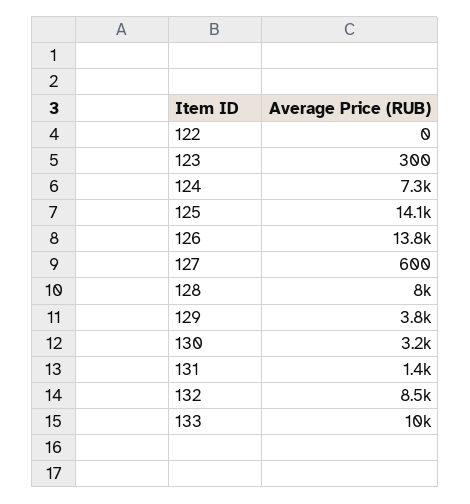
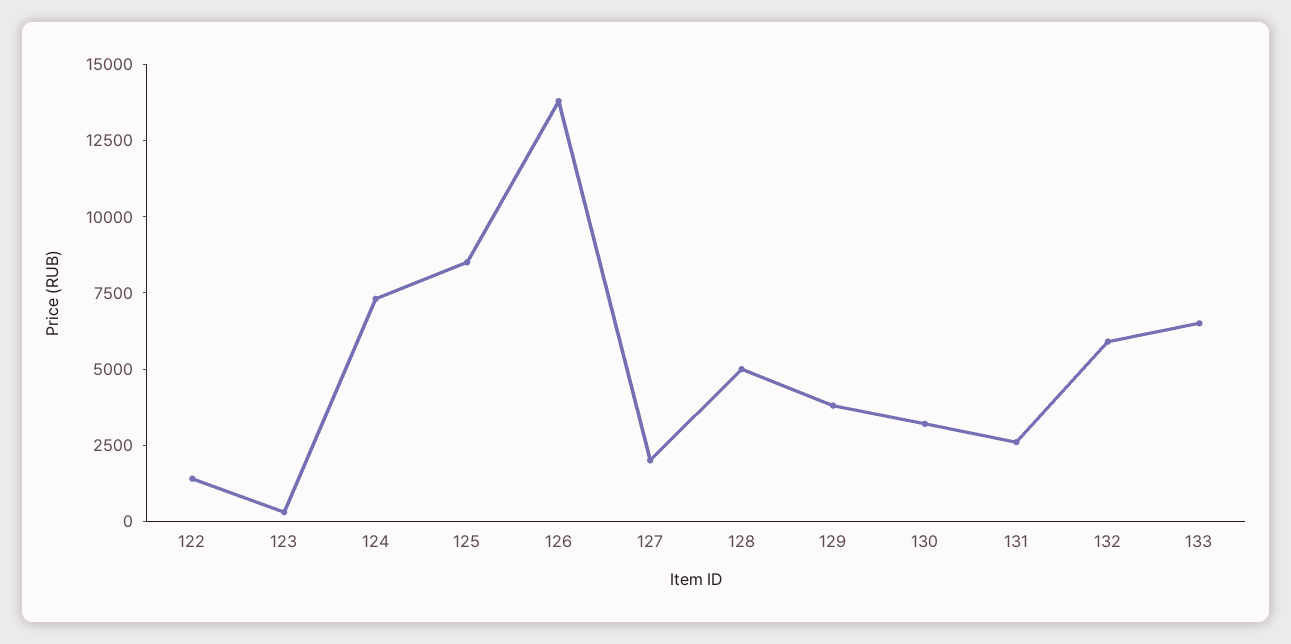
  {
-   "122": 0,
+   "122": 1500,
    "123": 300,
    "124": 7300,
-   "125": 14100,
+   "125": 8500,
    "126": 13800,
-   "127": 600,
+   "127": 2000,
-   "128": 8000,
+   "128": 5000,
    "129": 3800,
    "130": 3200,
-   "131": 1400,
+   "131": 2500,
-   "132": 8500,
+   "132": 6000,
-   "133": 10000
+   "133": 6500
  }

